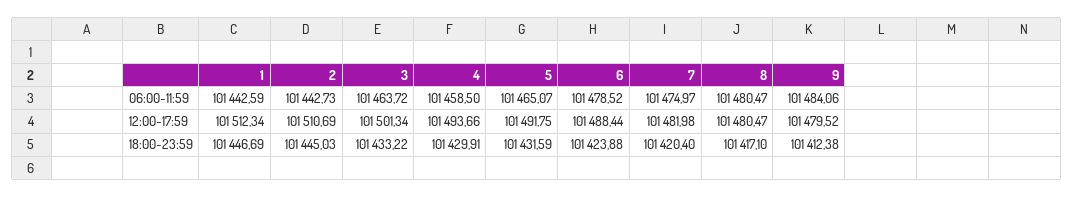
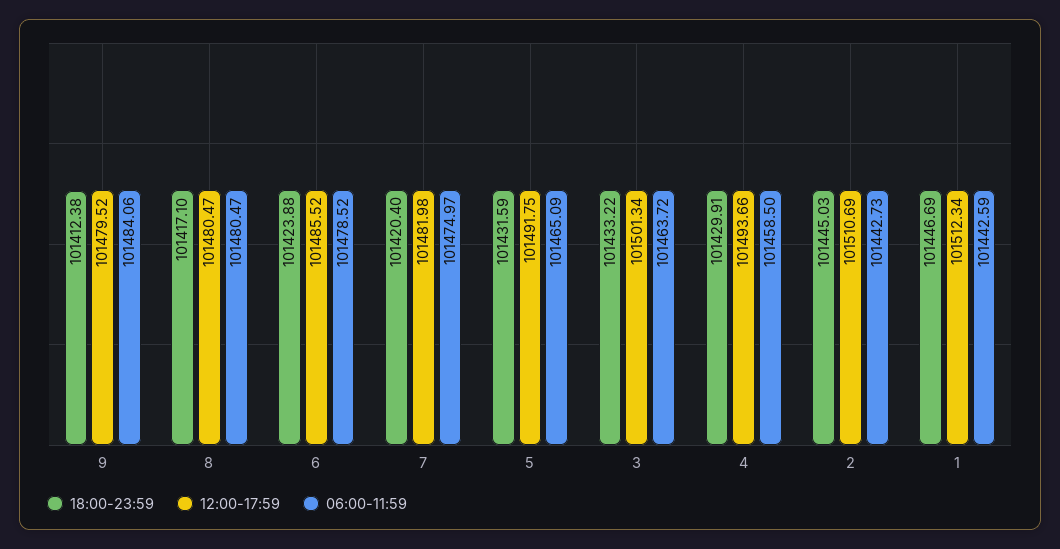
  {
    "06:00-11:59": {
      "1": 101442.59,
      "2": 101442.73,
      "3": 101463.72,
      "4": 101458.5,
-     "5": 101465.07,
+     "5": 101465.09,
      "6": 101478.52,
      "7": 101474.97,
      "8": 101480.47,
      "9": 101484.06
    },
    "12:00-17:59": {
      "1": 101512.34,
      "2": 101510.69,
      "3": 101501.34,
      "4": 101493.66,
      "5": 101491.75,
-     "6": 101488.44,
+     "6": 101485.52,
      "7": 101481.98,
      "8": 101480.47,
      "9": 101479.52
    },
    "18:00-23:59": {
      "1": 101446.69,
      "2": 101445.03,
      "3": 101433.22,
      "4": 101429.91,
      "5": 101431.59,
      "6": 101423.88,
      "7": 101420.4,
      "8": 101417.1,
      "9": 101412.38
    }
  }

